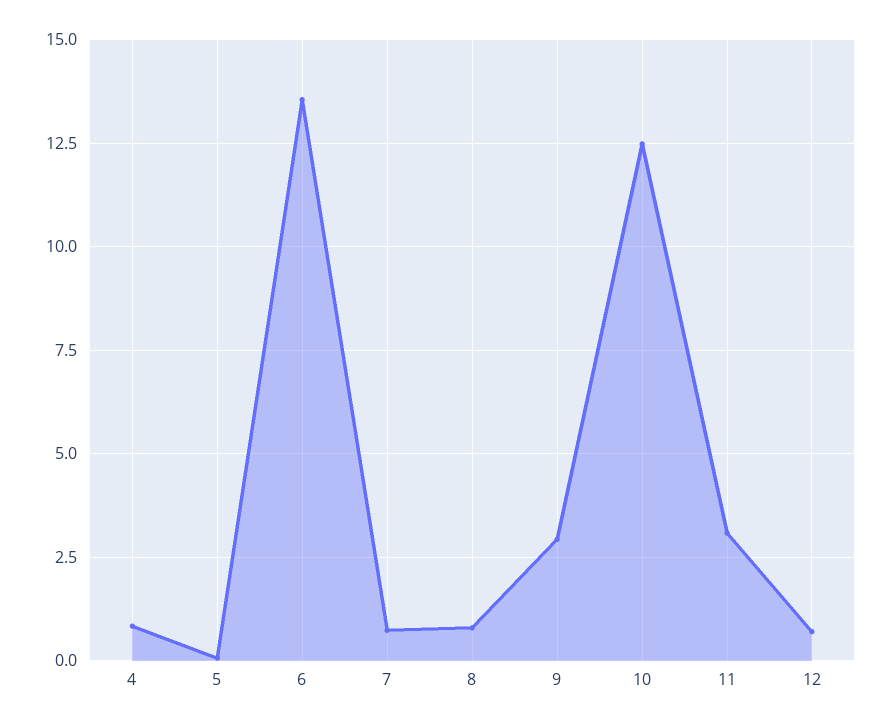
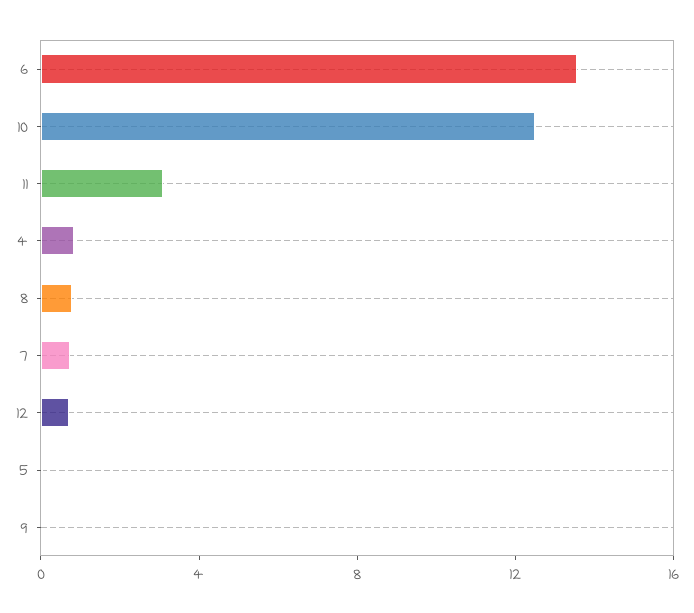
  {
    "4": 0.75,
    "5": 0,
    "6": 13.5,
    "7": 0.75,
    "8": 0.75,
-   "9": 3,
+   "9": 0,
    "10": 12.5,
    "11": 3,
    "12": 0.75
  }

